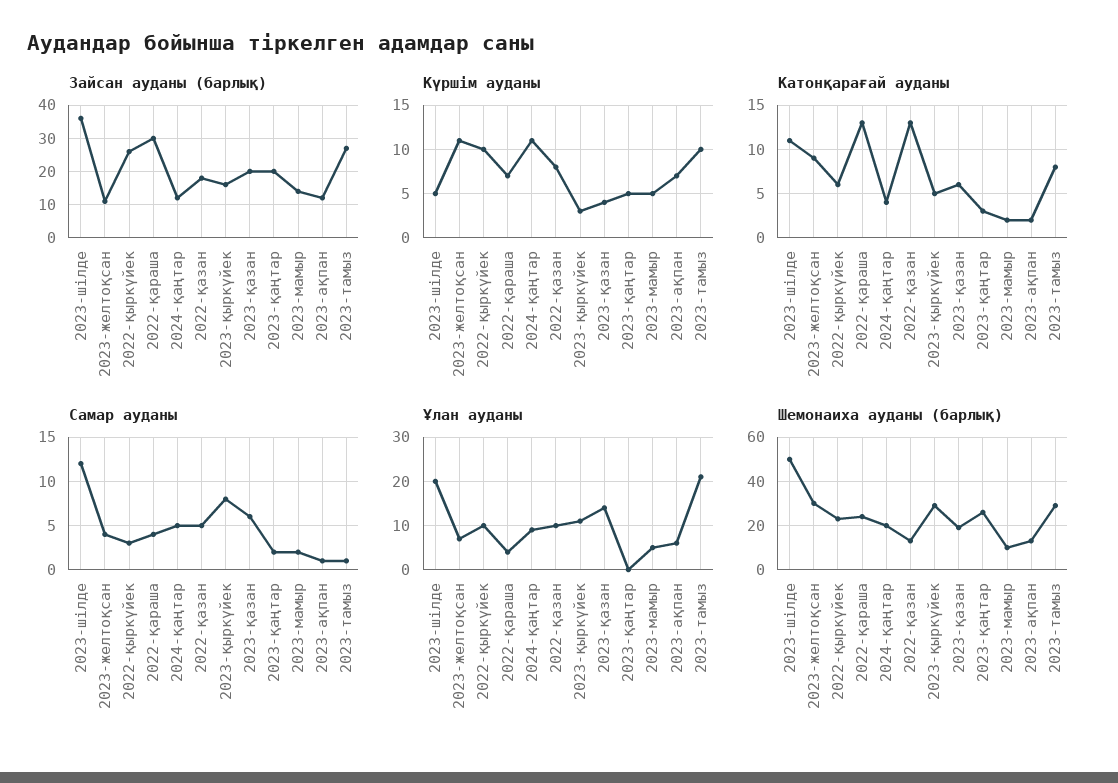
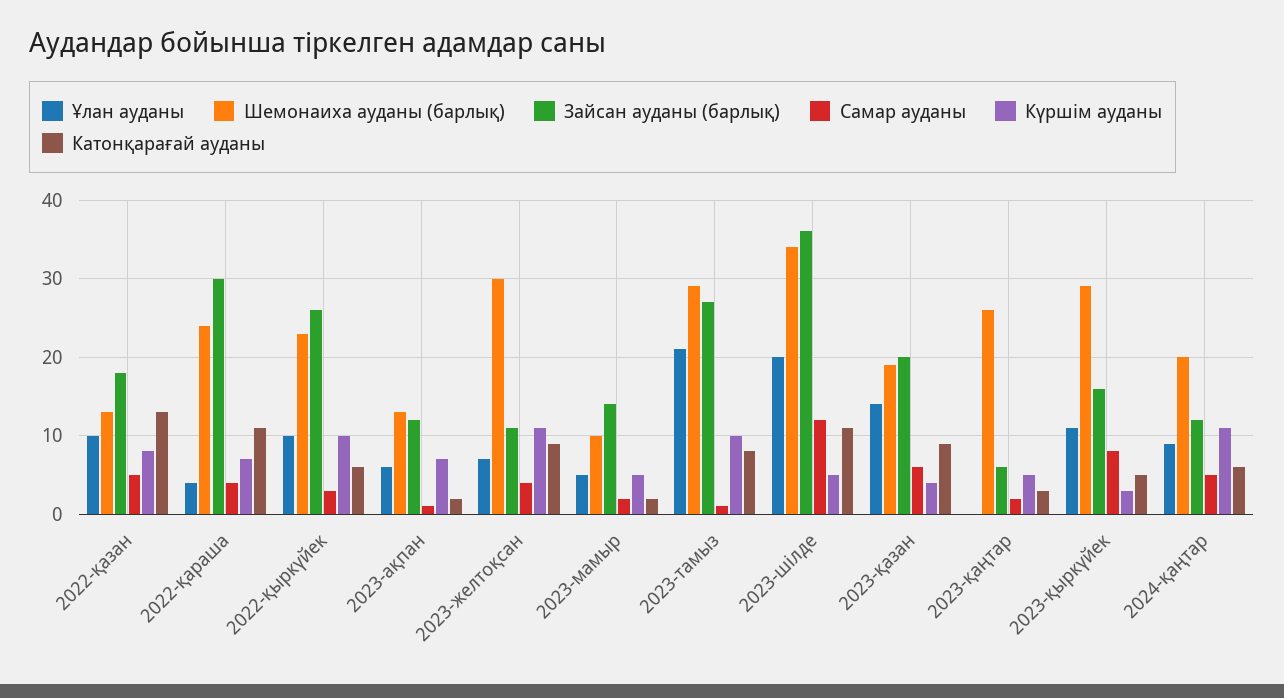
  {
    "Зайсан ауданы (барлық)": {
      "2023-шілде": 36,
      "2023-желтоқсан": 11,
      "2022-қыркүйек": 26,
      "2022-қараша": 30,
      "2024-қаңтар": 12,
      "2022-қазан": 18,
      "2023-қыркүйек": 16,
      "2023-қазан": 20,
-     "2023-қаңтар": 20,
+     "2023-қаңтар": 6,
      "2023-мамыр": 14,
      "2023-ақпан": 12,
      "2023-тамыз": 27
    },
    "Күршім ауданы": {
      "2023-шілде": 5,
      "2023-желтоқсан": 11,
      "2022-қыркүйек": 10,
      "2022-қараша": 7,
      "2024-қаңтар": 11,
      "2022-қазан": 8,
      "2023-қыркүйек": 3,
      "2023-қазан": 4,
      "2023-қаңтар": 5,
      "2023-мамыр": 5,
      "2023-ақпан": 7,
      "2023-тамыз": 10
    },
    "Катонқарағай ауданы": {
      "2023-шілде": 11,
      "2023-желтоқсан": 9,
      "2022-қыркүйек": 6,
-     "2022-қараша": 13,
+     "2022-қараша": 11,
-     "2024-қаңтар": 4,
+     "2024-қаңтар": 6,
      "2022-қазан": 13,
      "2023-қыркүйек": 5,
-     "2023-қазан": 6,
+     "2023-қазан": 9,
      "2023-қаңтар": 3,
      "2023-мамыр": 2,
      "2023-ақпан": 2,
      "2023-тамыз": 8
    },
    "Самар ауданы": {
      "2023-шілде": 12,
      "2023-желтоқсан": 4,
      "2022-қыркүйек": 3,
      "2022-қараша": 4,
      "2024-қаңтар": 5,
      "2022-қазан": 5,
      "2023-қыркүйек": 8,
      "2023-қазан": 6,
      "2023-қаңтар": 2,
      "2023-мамыр": 2,
      "2023-ақпан": 1,
      "2023-тамыз": 1
    },
    "Ұлан ауданы": {
      "2023-шілде": 20,
      "2023-желтоқсан": 7,
      "2022-қыркүйек": 10,
      "2022-қараша": 4,
      "2024-қаңтар": 9,
      "2022-қазан": 10,
      "2023-қыркүйек": 11,
      "2023-қазан": 14,
      "2023-қаңтар": 0,
      "2023-мамыр": 5,
      "2023-ақпан": 6,
      "2023-тамыз": 21
    },
    "Шемонаиха ауданы (барлық)": {
-     "2023-шілде": 50,
+     "2023-шілде": 34,
      "2023-желтоқсан": 30,
      "2022-қыркүйек": 23,
      "2022-қараша": 24,
      "2024-қаңтар": 20,
      "2022-қазан": 13,
      "2023-қыркүйек": 29,
      "2023-қазан": 19,
      "2023-қаңтар": 26,
      "2023-мамыр": 10,
      "2023-ақпан": 13,
      "2023-тамыз": 29
    }
  }

